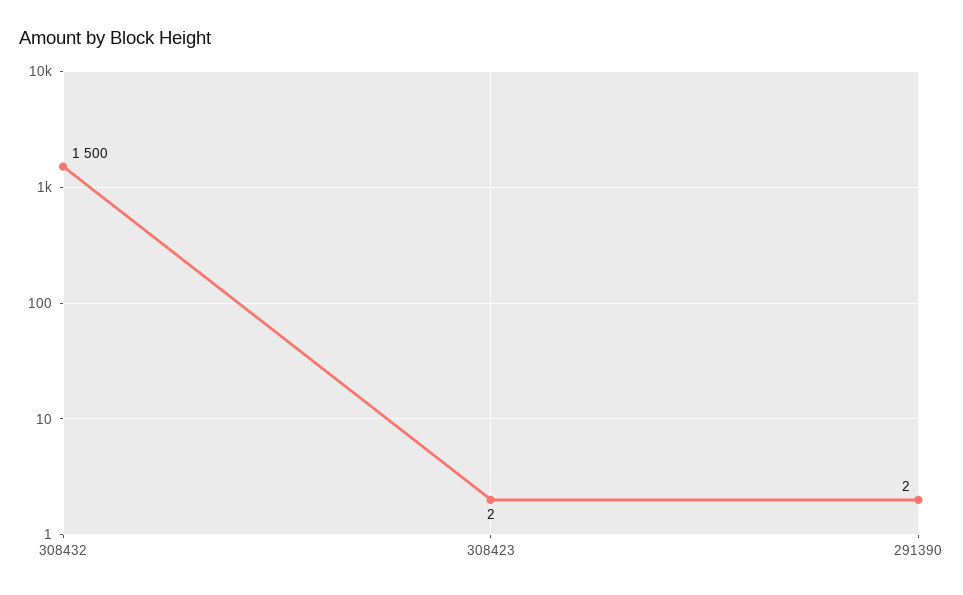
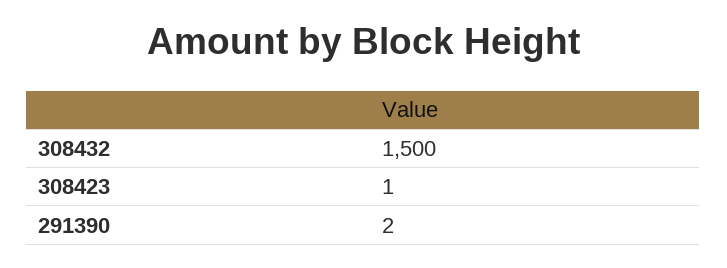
  {
    "308432": 1500,
-   "308423": 2,
+   "308423": 1,
    "291390": 2
  }

